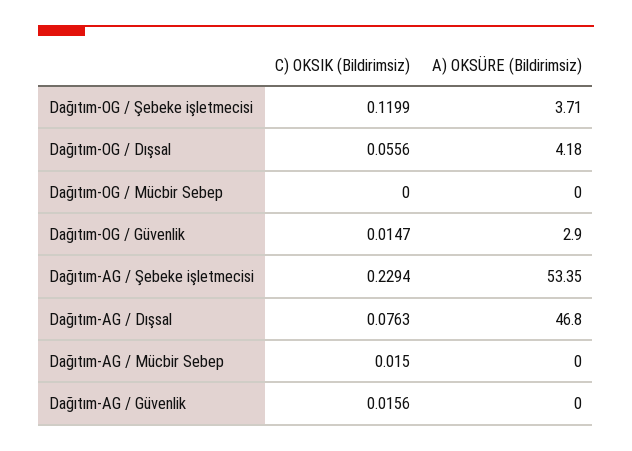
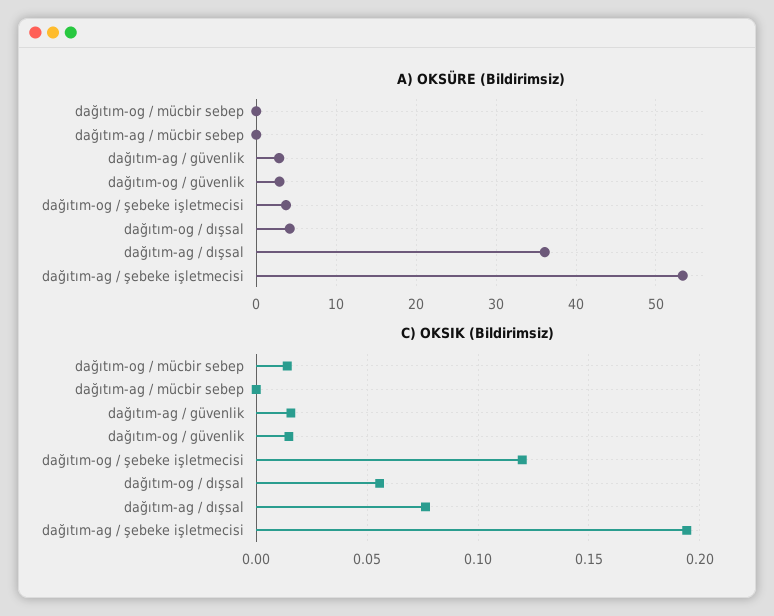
  {
    "C) OKSIK (Bildirimsiz)": {
      "Dağıtım-OG / Şebeke işletmecisi": 0.1199,
      "Dağıtım-OG / Dışsal": 0.0556,
-     "Dağıtım-OG / Mücbir Sebep": 0,
+     "Dağıtım-OG / Mücbir Sebep": 0.015,
      "Dağıtım-OG / Güvenlik": 0.0147,
-     "Dağıtım-AG / Şebeke işletmecisi": 0.2294,
+     "Dağıtım-AG / Şebeke işletmecisi": 0.195,
      "Dağıtım-AG / Dışsal": 0.0763,
-     "Dağıtım-AG / Mücbir Sebep": 0.015,
+     "Dağıtım-AG / Mücbir Sebep": 0,
      "Dağıtım-AG / Güvenlik": 0.0156
    },
    "A) OKSÜRE (Bildirimsiz)": {
      "Dağıtım-OG / Şebeke işletmecisi": 3.71,
      "Dağıtım-OG / Dışsal": 4.18,
      "Dağıtım-OG / Mücbir Sebep": 0,
      "Dağıtım-OG / Güvenlik": 2.9,
      "Dağıtım-AG / Şebeke işletmecisi": 53.35,
-     "Dağıtım-AG / Dışsal": 46.8,
+     "Dağıtım-AG / Dışsal": 36,
      "Dağıtım-AG / Mücbir Sebep": 0,
-     "Dağıtım-AG / Güvenlik": 0
+     "Dağıtım-AG / Güvenlik": 3
    }
  }

